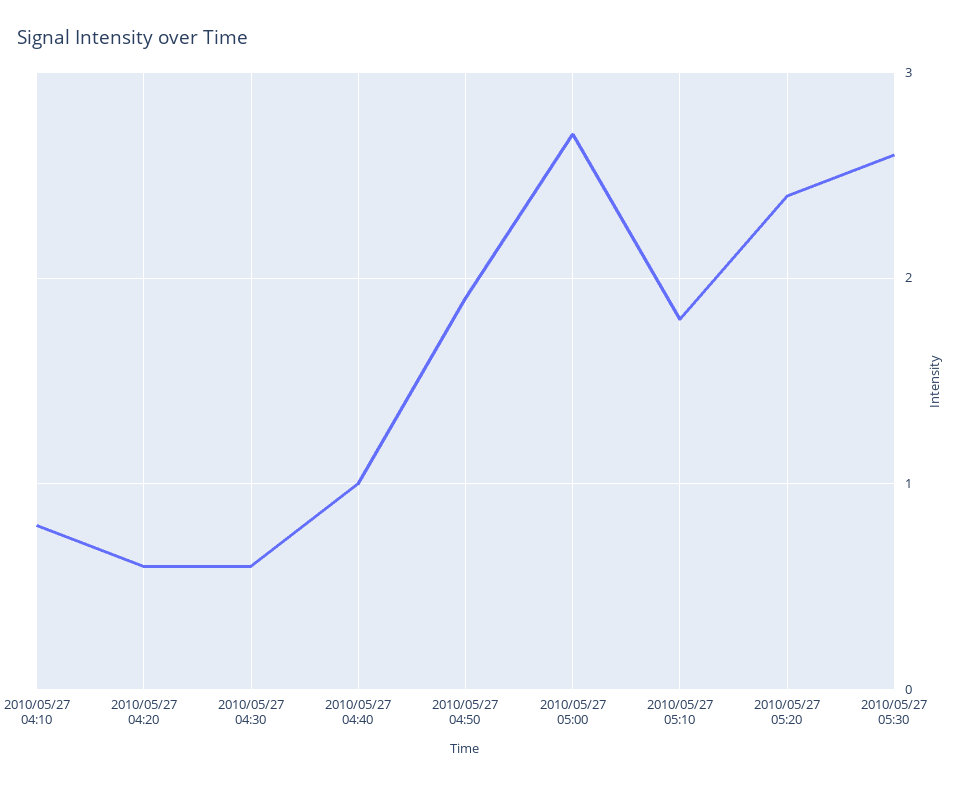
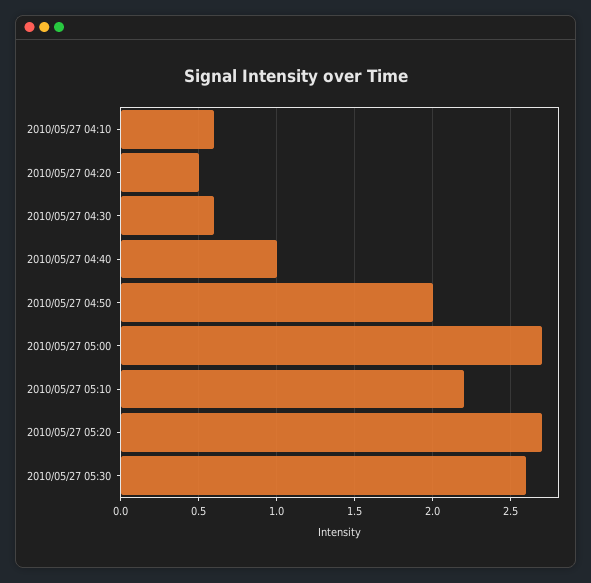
  {
-   "2010/05/27 04:10": 0.8,
+   "2010/05/27 04:10": 0.6,
-   "2010/05/27 04:20": 0.6,
+   "2010/05/27 04:20": 0.5,
    "2010/05/27 04:30": 0.6,
    "2010/05/27 04:40": 1,
-   "2010/05/27 04:50": 1.9,
+   "2010/05/27 04:50": 2,
    "2010/05/27 05:00": 2.7,
-   "2010/05/27 05:10": 1.8,
+   "2010/05/27 05:10": 2.2,
-   "2010/05/27 05:20": 2.4,
+   "2010/05/27 05:20": 2.7,
    "2010/05/27 05:30": 2.6
  }

